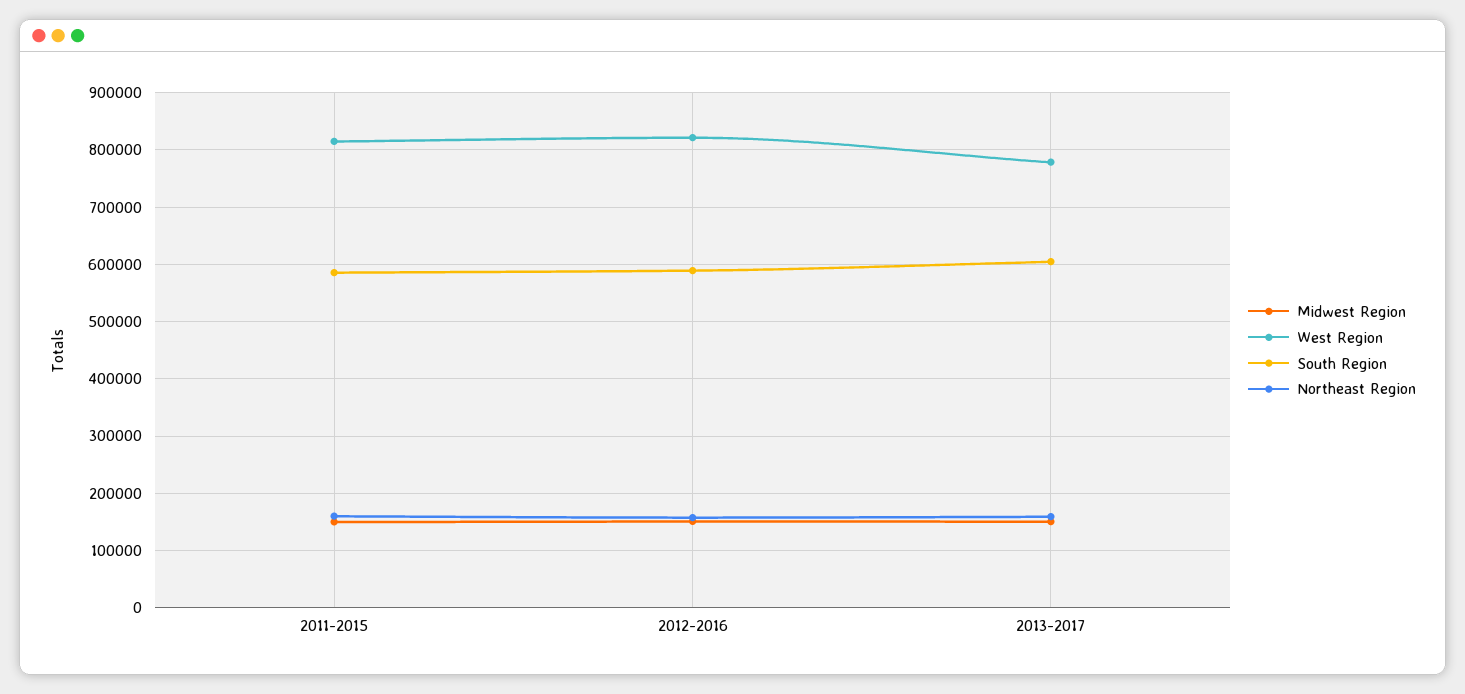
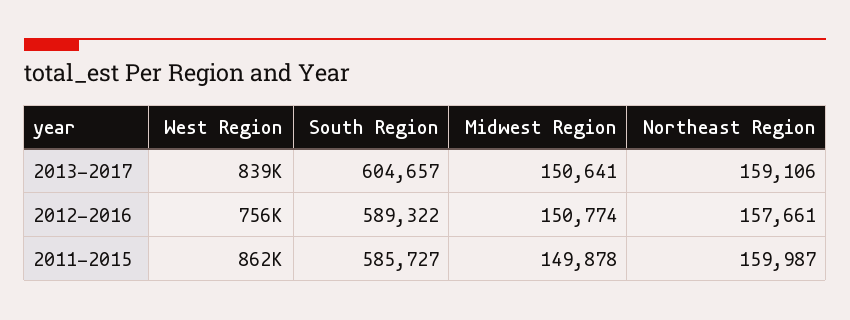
  {
    "Midwest Region": {
      "2011-2015": 149878,
      "2012-2016": 150774,
      "2013-2017": 150641
    },
    "West Region": {
-     "2011-2015": 820000,
+     "2011-2015": 862000,
-     "2012-2016": 820000,
+     "2012-2016": 756000,
-     "2013-2017": 780000
+     "2013-2017": 839000
    },
    "South Region": {
      "2011-2015": 585727,
      "2012-2016": 589322,
      "2013-2017": 604657
    },
    "Northeast Region": {
      "2011-2015": 159987,
      "2012-2016": 157661,
      "2013-2017": 159106
    }
  }

